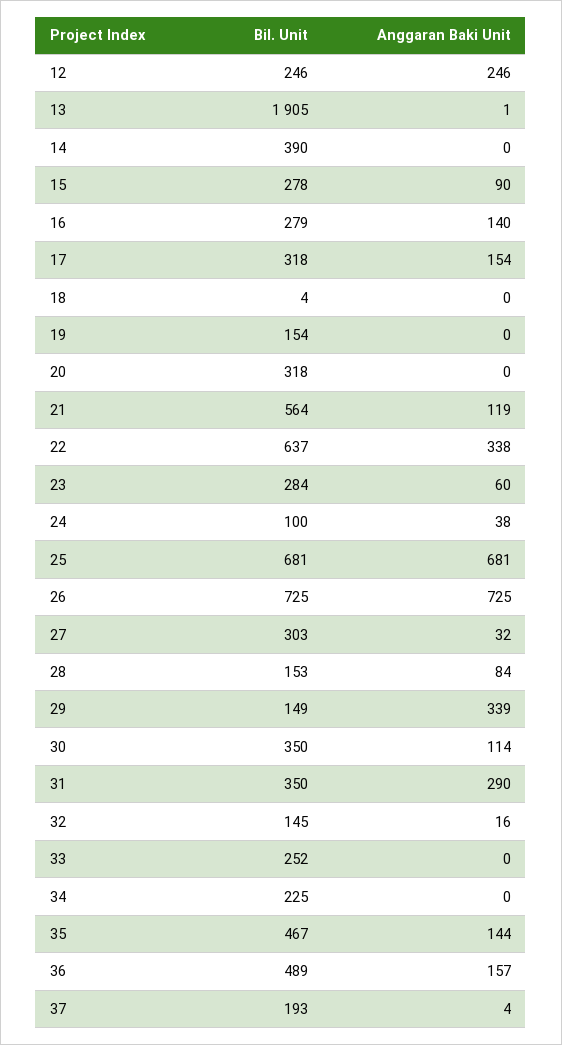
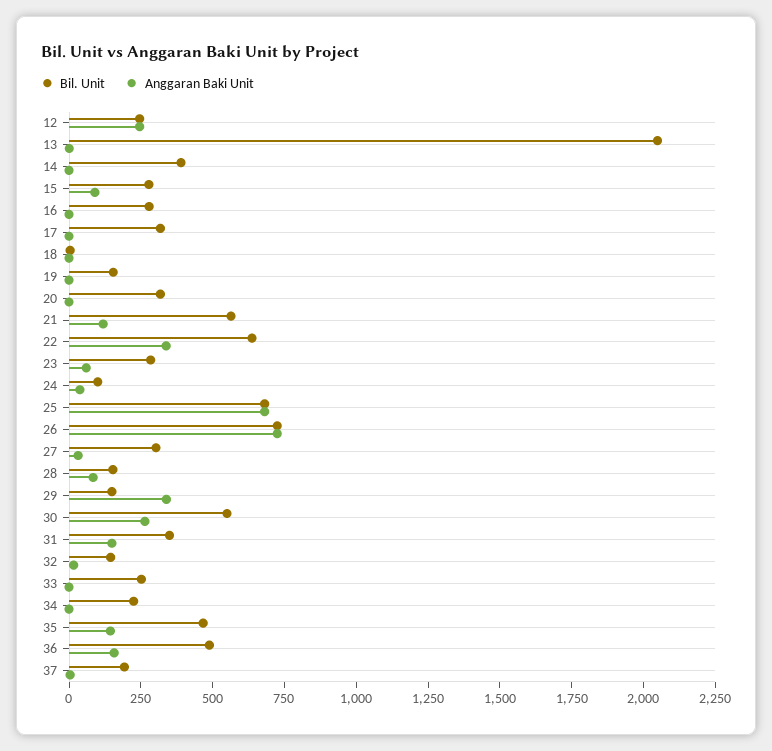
  {
    "Bil. Unit": {
      "12": 246,
-     "13": 1905,
+     "13": 2050,
      "14": 390,
      "15": 278,
      "16": 279,
      "17": 318,
      "18": 4,
      "19": 154,
      "20": 318,
      "21": 564,
      "22": 637,
      "23": 284,
      "24": 100,
      "25": 681,
      "26": 725,
      "27": 303,
      "28": 153,
      "29": 149,
-     "30": 350,
+     "30": 550,
      "31": 350,
      "32": 145,
      "33": 252,
      "34": 225,
      "35": 467,
      "36": 489,
      "37": 193
    },
    "Anggaran Baki Unit": {
      "12": 246,
      "13": 1,
      "14": 0,
      "15": 90,
-     "16": 140,
+     "16": 0,
-     "17": 154,
+     "17": 0,
      "18": 0,
      "19": 0,
      "20": 0,
      "21": 119,
      "22": 338,
      "23": 60,
      "24": 38,
      "25": 681,
      "26": 725,
      "27": 32,
      "28": 84,
      "29": 339,
-     "30": 114,
+     "30": 250,
-     "31": 290,
+     "31": 150,
      "32": 16,
      "33": 0,
      "34": 0,
      "35": 144,
      "36": 157,
      "37": 4
    }
  }

